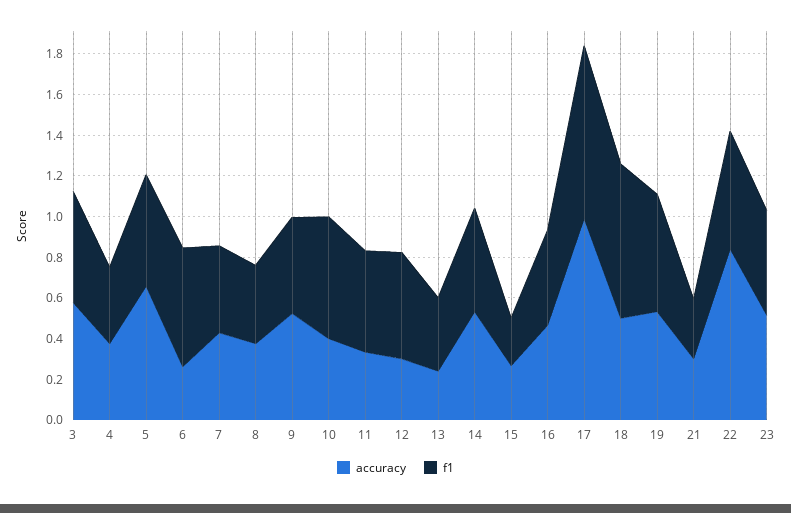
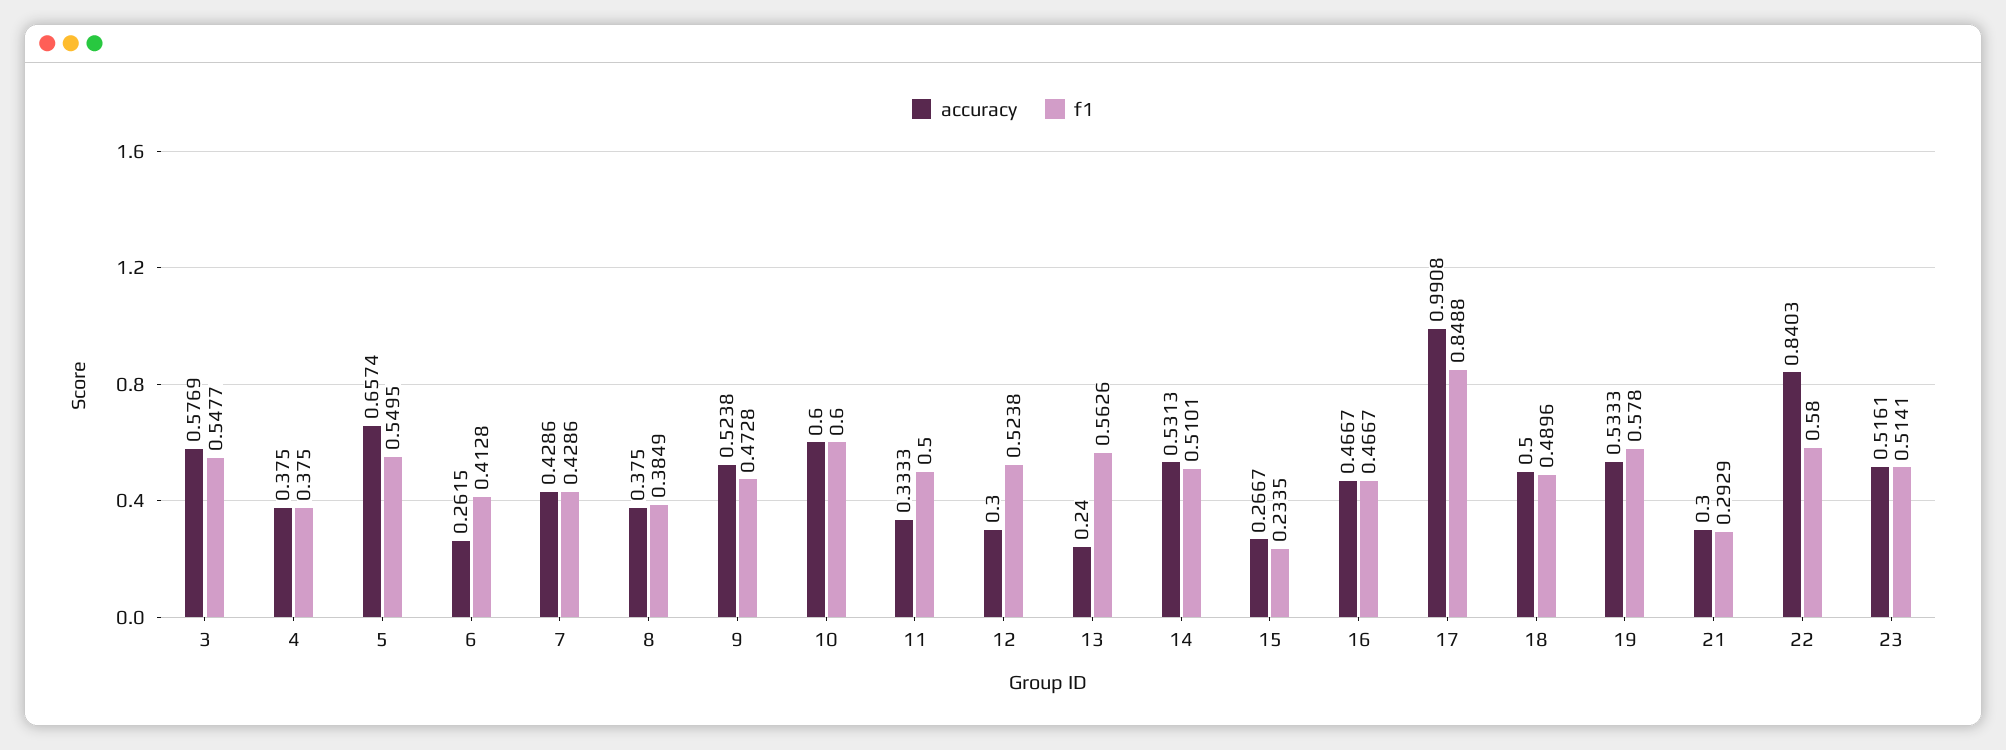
  {
    "accuracy": {
      "3": 0.5769,
      "4": 0.375,
      "5": 0.6574,
      "6": 0.2615,
      "7": 0.4286,
      "8": 0.375,
      "9": 0.5238,
-     "10": 0.4,
+     "10": 0.6,
      "11": 0.3333,
      "12": 0.3,
      "13": 0.24,
      "14": 0.5313,
      "15": 0.2667,
      "16": 0.4667,
      "17": 0.9908,
      "18": 0.5,
      "19": 0.5333,
      "21": 0.3,
      "22": 0.8403,
      "23": 0.5161
    },
    "f1": {
      "3": 0.5477,
      "4": 0.375,
      "5": 0.5495,
-     "6": 0.6,
+     "6": 0.4128,
      "7": 0.4286,
      "8": 0.3849,
      "9": 0.4728,
      "10": 0.6,
      "11": 0.5,
      "12": 0.5238,
-     "13": 0.35,
+     "13": 0.5626,
      "14": 0.5101,
      "15": 0.2335,
      "16": 0.4667,
      "17": 0.8488,
-     "18": 0.75,
+     "18": 0.4896,
      "19": 0.578,
      "21": 0.2929,
      "22": 0.58,
      "23": 0.5141
    }
  }

